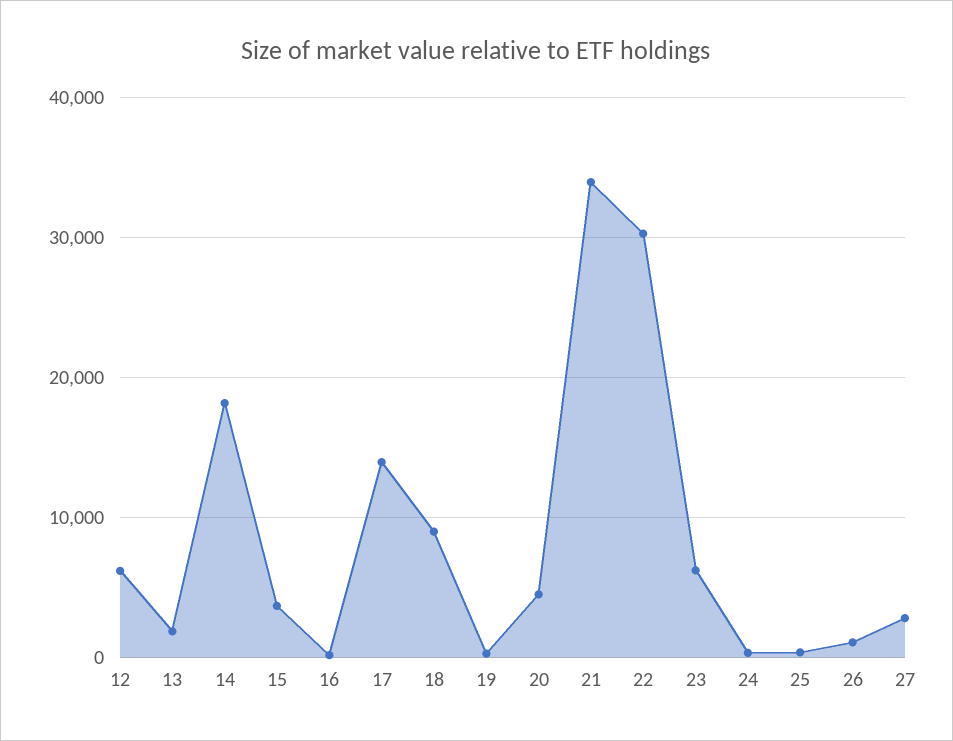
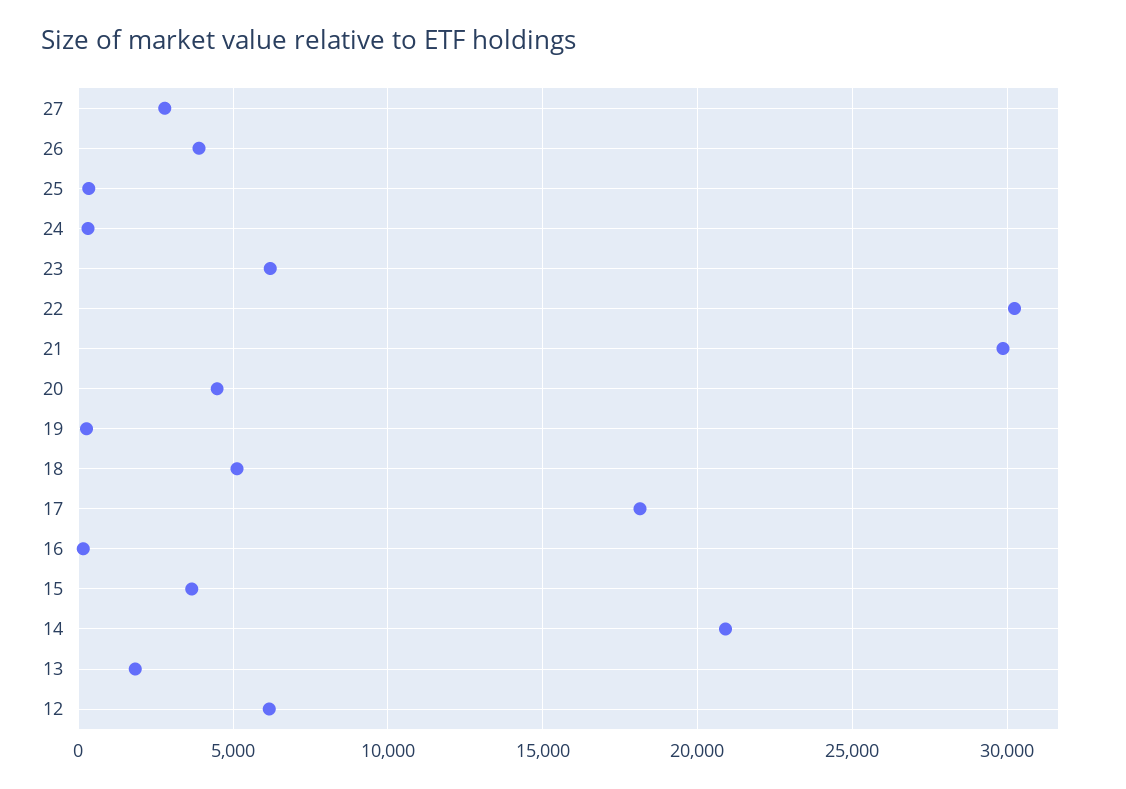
  {
    "12": 6000,
    "13": 2000,
-   "14": 18000,
+   "14": 21000,
    "15": 3500,
    "16": 0,
-   "17": 14000,
+   "17": 18000,
-   "18": 9000,
+   "18": 5000,
    "19": 500,
    "20": 4500,
-   "21": 34000,
+   "21": 30000,
    "22": 30000,
    "23": 6000,
    "24": 500,
    "25": 500,
-   "26": 1000,
+   "26": 4000,
    "27": 3000
  }

